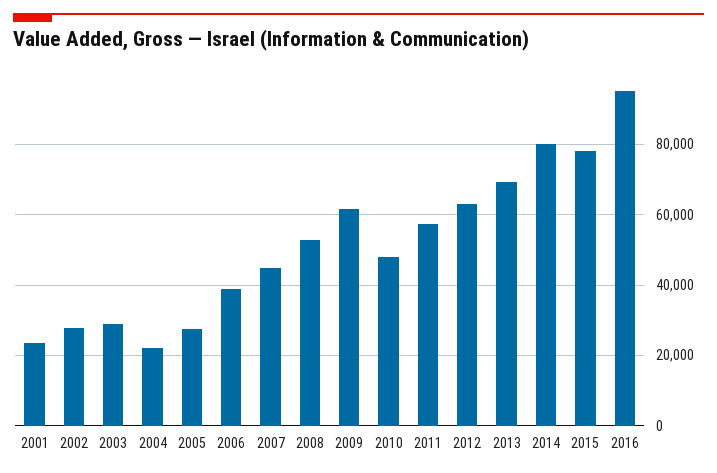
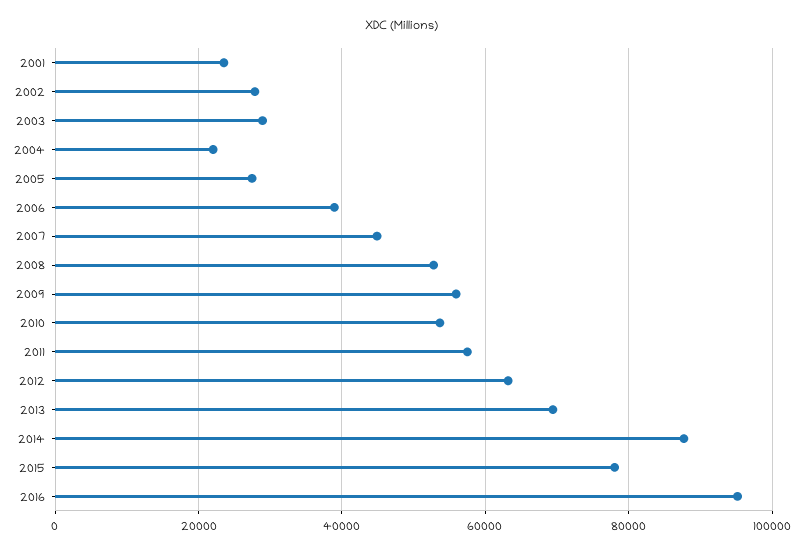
  {
    "2001": 24000,
    "2002": 28000,
    "2003": 28000,
    "2004": 22000,
    "2005": 28000,
    "2006": 38000,
    "2007": 44000,
    "2008": 52000,
-   "2009": 62000,
+   "2009": 56000,
-   "2010": 48000,
+   "2010": 54000,
    "2011": 58000,
    "2012": 64000,
    "2013": 70000,
-   "2014": 80000,
+   "2014": 88000,
    "2015": 78000,
    "2016": 96000
  }

